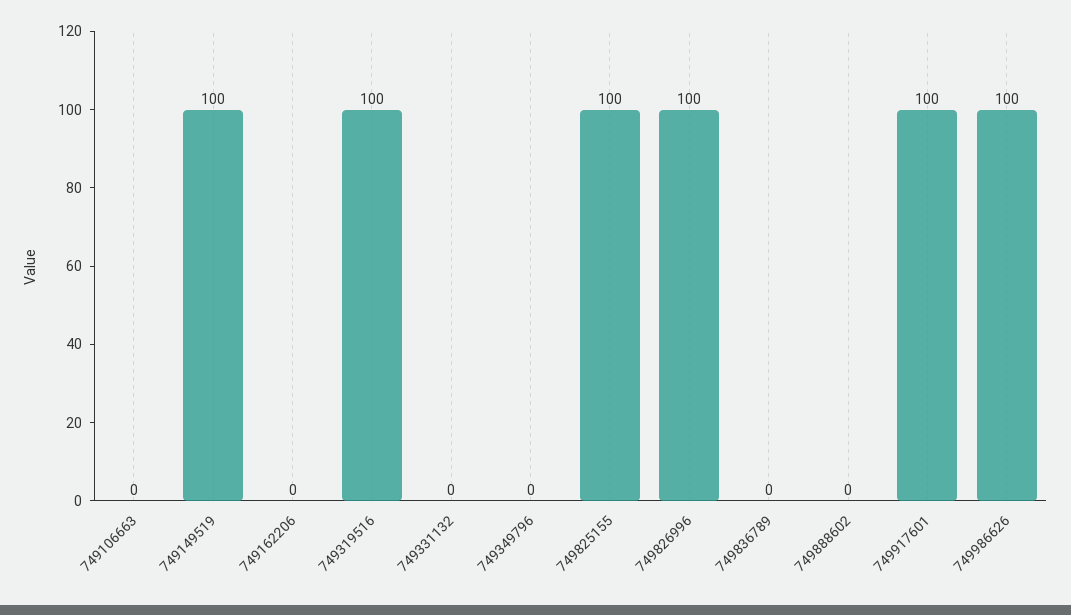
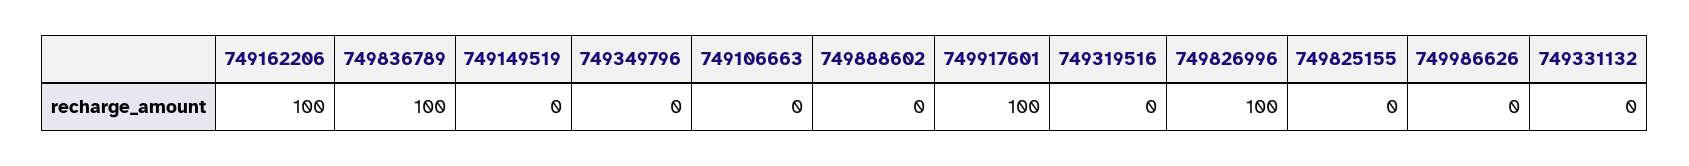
  {
    "749106663": 0,
-   "749149519": 100,
+   "749149519": 0,
-   "749162206": 0,
+   "749162206": 100,
-   "749319516": 100,
+   "749319516": 0,
    "749331132": 0,
    "749349796": 0,
-   "749825155": 100,
+   "749825155": 0,
    "749826996": 100,
-   "749836789": 0,
+   "749836789": 100,
    "749888602": 0,
    "749917601": 100,
-   "749986626": 100
+   "749986626": 0
  }

